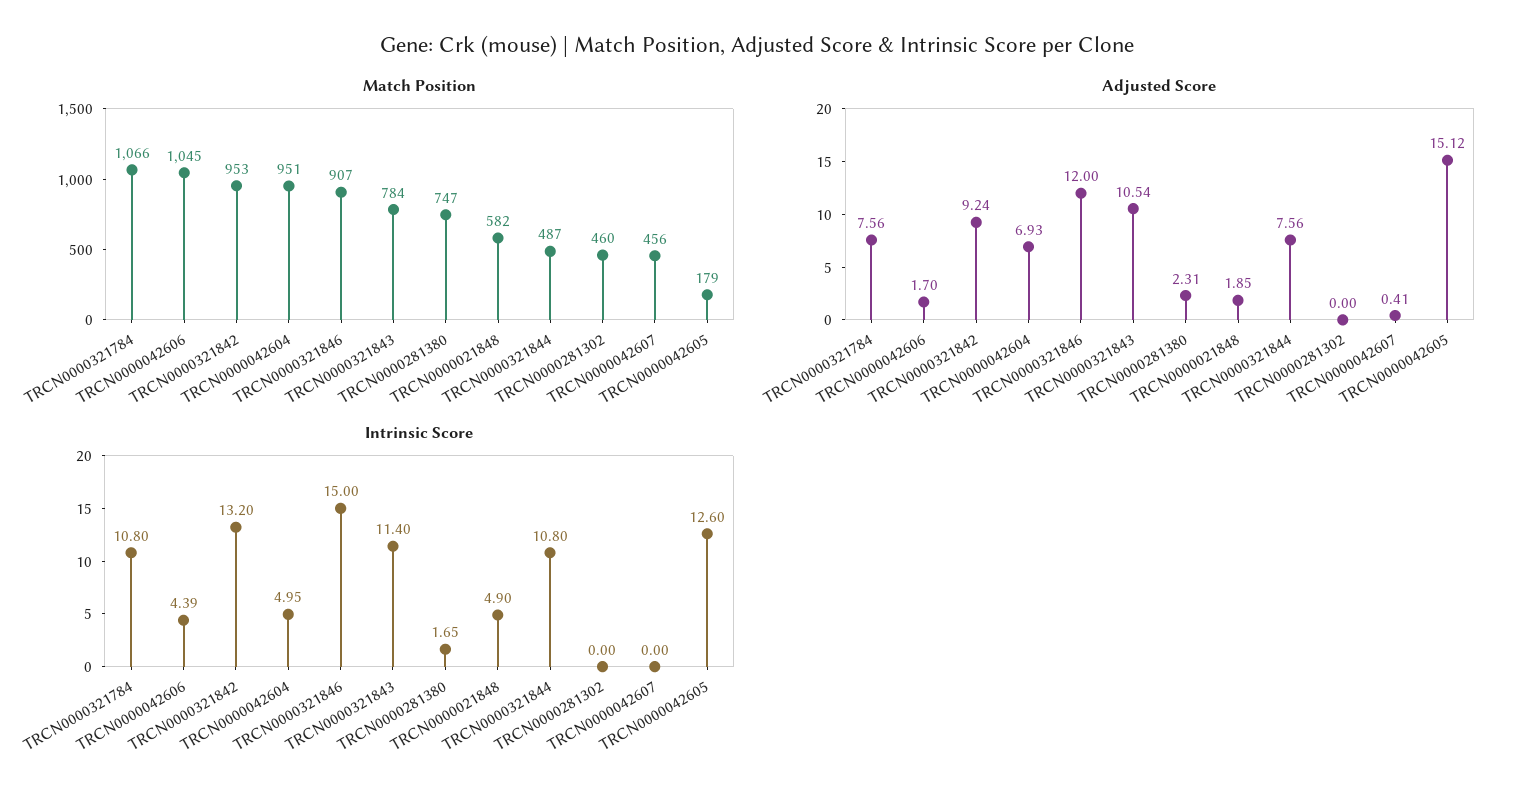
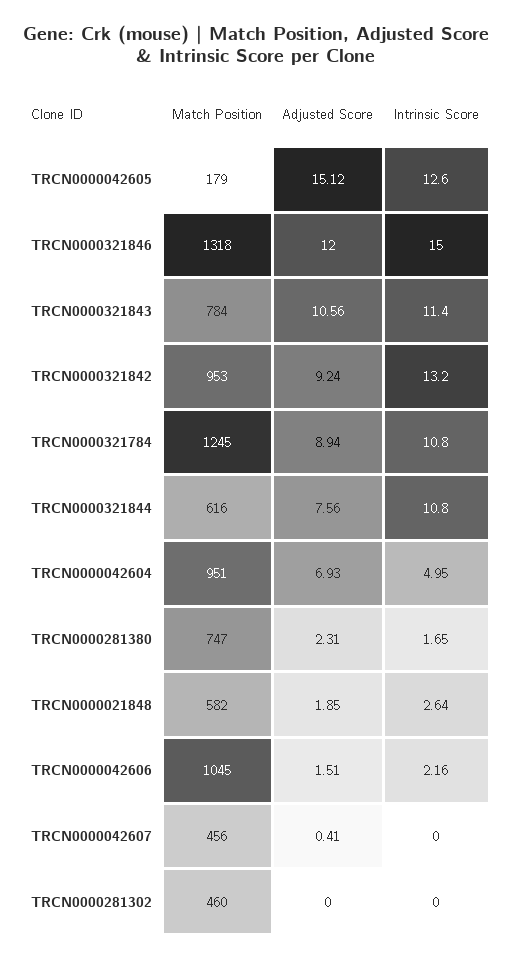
  {
    "Match Position": {
-     "TRCN0000321784": 1066,
+     "TRCN0000321784": 1245,
      "TRCN0000042606": 1045,
      "TRCN0000321842": 953,
      "TRCN0000042604": 951,
-     "TRCN0000321846": 907,
+     "TRCN0000321846": 1318,
      "TRCN0000321843": 784,
      "TRCN0000281380": 747,
      "TRCN0000021848": 582,
-     "TRCN0000321844": 487,
+     "TRCN0000321844": 616,
      "TRCN0000281302": 460,
      "TRCN0000042607": 456,
      "TRCN0000042605": 179
    },
    "Adjusted Score": {
-     "TRCN0000321784": 7.56,
+     "TRCN0000321784": 8.94,
-     "TRCN0000042606": 1.7,
+     "TRCN0000042606": 1.51,
      "TRCN0000321842": 9.24,
      "TRCN0000042604": 6.93,
      "TRCN0000321846": 12,
-     "TRCN0000321843": 10.54,
+     "TRCN0000321843": 10.56,
      "TRCN0000281380": 2.31,
      "TRCN0000021848": 1.85,
      "TRCN0000321844": 7.56,
      "TRCN0000281302": 0,
      "TRCN0000042607": 0.41,
      "TRCN0000042605": 15.12
    },
    "Intrinsic Score": {
      "TRCN0000321784": 10.8,
-     "TRCN0000042606": 4.39,
+     "TRCN0000042606": 2.16,
      "TRCN0000321842": 13.2,
      "TRCN0000042604": 4.95,
      "TRCN0000321846": 15,
      "TRCN0000321843": 11.4,
      "TRCN0000281380": 1.65,
-     "TRCN0000021848": 4.9,
+     "TRCN0000021848": 2.64,
      "TRCN0000321844": 10.8,
      "TRCN0000281302": 0,
      "TRCN0000042607": 0,
      "TRCN0000042605": 12.6
    }
  }

